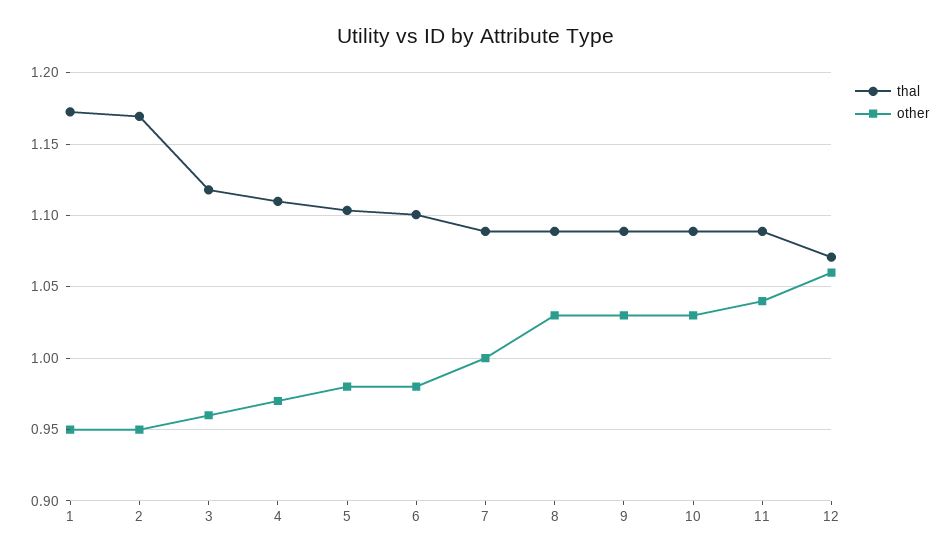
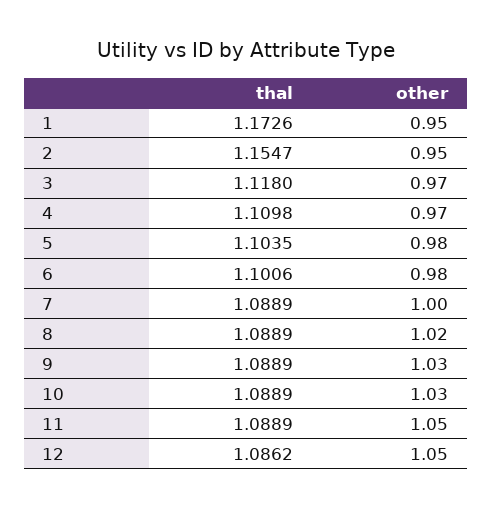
  {
    "thal": {
      "1": 1.1726,
-     "2": 1.17,
+     "2": 1.1547,
      "3": 1.118,
      "4": 1.1098,
      "5": 1.1035,
      "6": 1.1006,
      "7": 1.0889,
      "8": 1.0889,
      "9": 1.0889,
      "10": 1.0889,
      "11": 1.0889,
-     "12": 1.07
+     "12": 1.0862
    },
    "other": {
      "1": 0.95,
      "2": 0.95,
-     "3": 0.96,
+     "3": 0.97,
      "4": 0.97,
      "5": 0.98,
      "6": 0.98,
      "7": 1,
-     "8": 1.03,
+     "8": 1.02,
      "9": 1.03,
      "10": 1.03,
-     "11": 1.04,
+     "11": 1.05,
-     "12": 1.06
+     "12": 1.05
    }
  }

